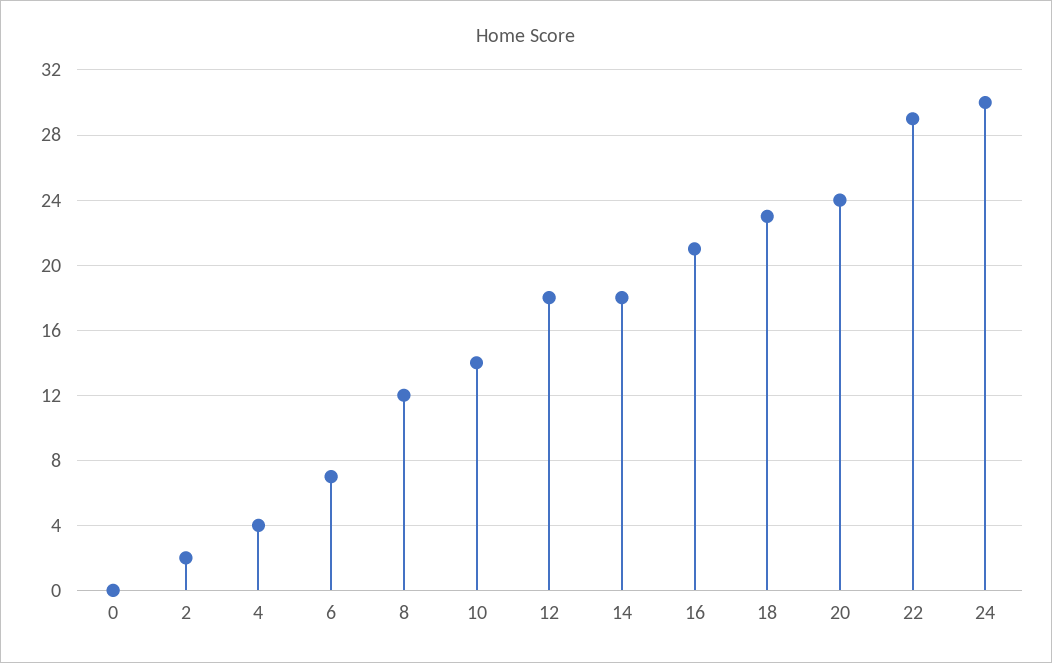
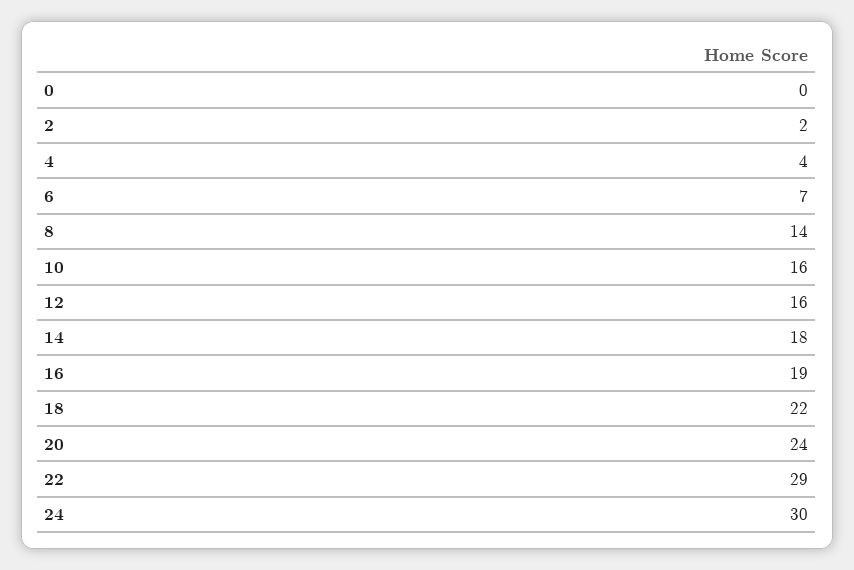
  {
    "0": 0,
    "2": 2,
    "4": 4,
    "6": 7,
-   "8": 12,
+   "8": 14,
-   "10": 14,
+   "10": 16,
-   "12": 18,
+   "12": 16,
    "14": 18,
-   "16": 21,
+   "16": 19,
-   "18": 23,
+   "18": 22,
    "20": 24,
    "22": 29,
    "24": 30
  }

